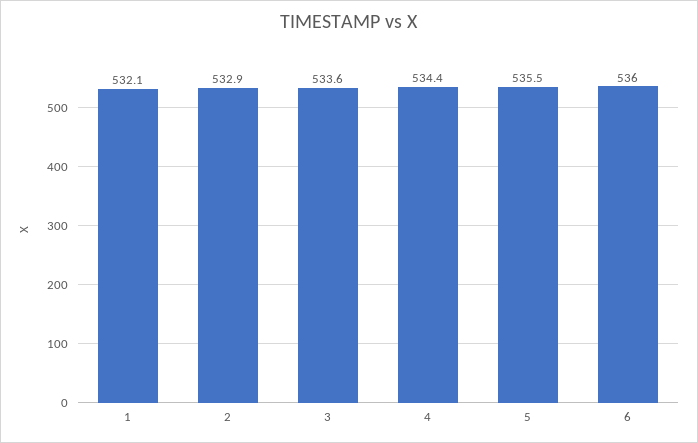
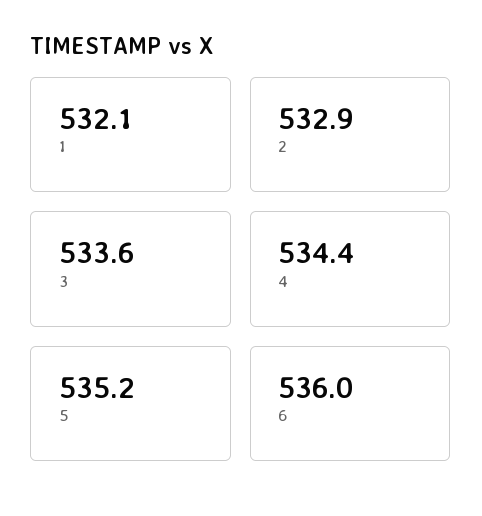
  {
    "1": 532.1,
    "2": 532.9,
    "3": 533.6,
    "4": 534.4,
-   "5": 535.5,
+   "5": 535.2,
    "6": 536
  }

